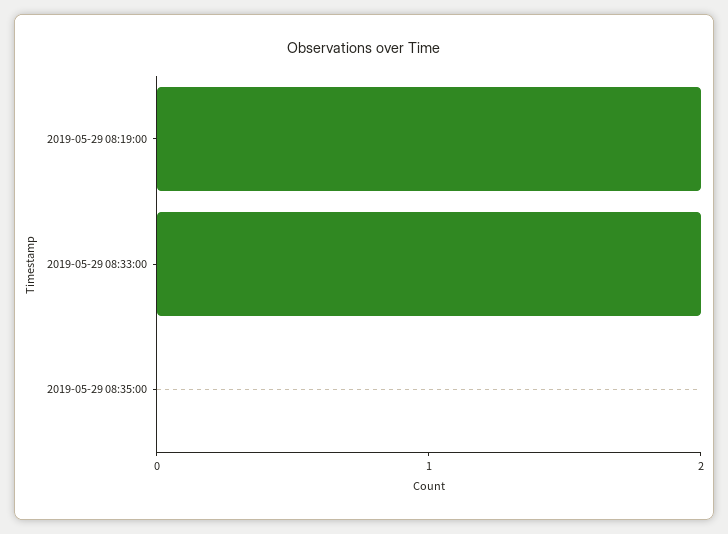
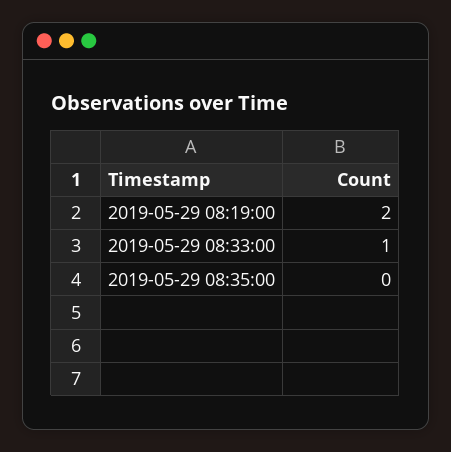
  {
    "2019-05-29 08:19:00": 2,
-   "2019-05-29 08:33:00": 2,
+   "2019-05-29 08:33:00": 1,
    "2019-05-29 08:35:00": 0
  }

